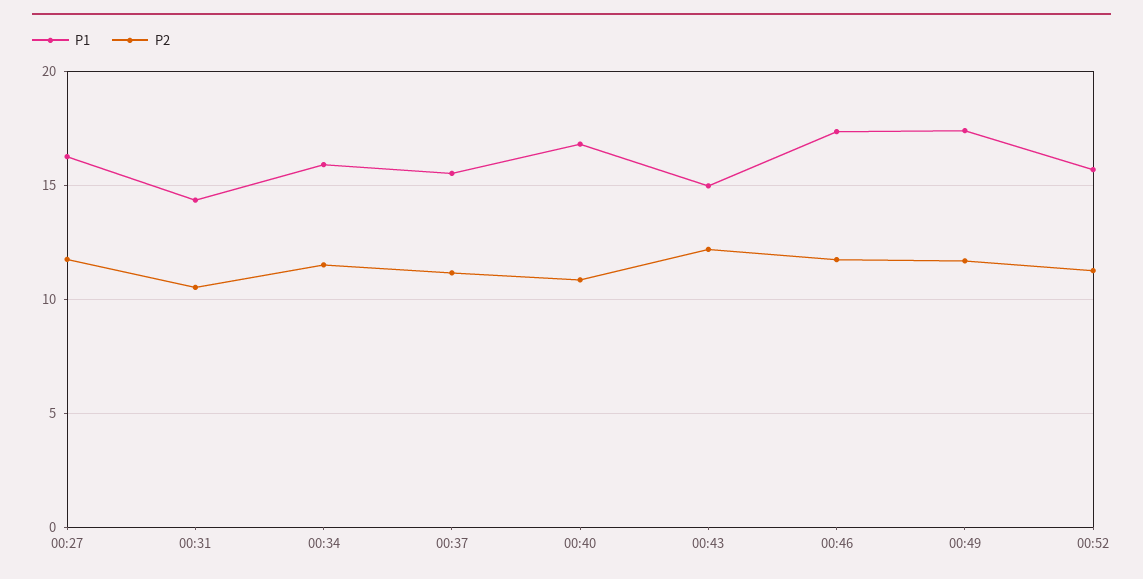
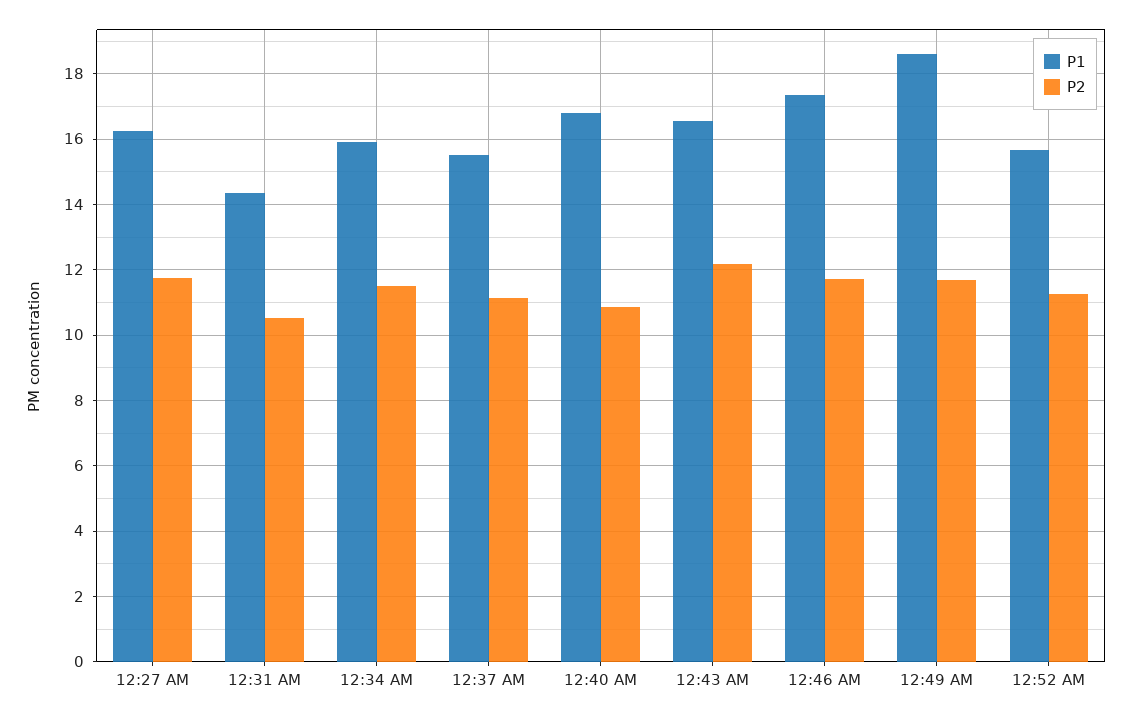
  {
    "P1": {
      "00:27": 16.2,
      "00:31": 14.4,
      "00:34": 16,
      "00:37": 15.6,
      "00:40": 16.8,
-     "00:43": 15,
+     "00:43": 16.6,
      "00:46": 17.4,
-     "00:49": 17.5,
+     "00:49": 18.6,
      "00:52": 15.6
    },
    "P2": {
      "00:27": 11.8,
      "00:31": 10.6,
      "00:34": 11.6,
      "00:37": 11.2,
      "00:40": 10.8,
      "00:43": 12.2,
      "00:46": 11.8,
      "00:49": 11.6,
      "00:52": 11.2
    }
  }

